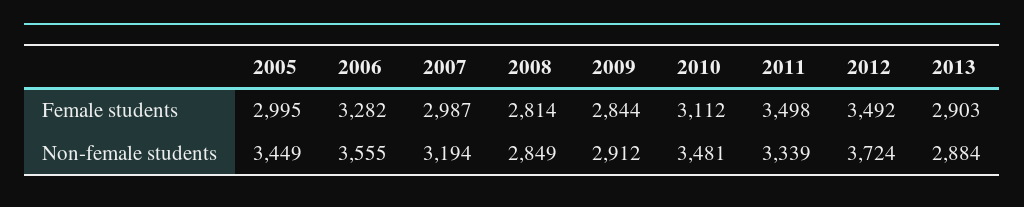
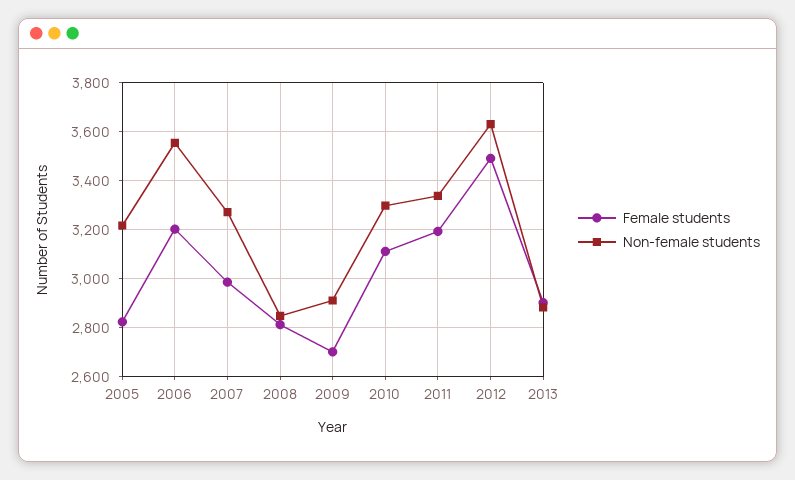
  {
    "Female students": {
-     "2005": 2995,
+     "2005": 2825,
-     "2006": 3282,
+     "2006": 3200,
      "2007": 2987,
      "2008": 2814,
-     "2009": 2844,
+     "2009": 2700,
      "2010": 3112,
-     "2011": 3498,
+     "2011": 3200,
      "2012": 3492,
      "2013": 2903
    },
    "Non-female students": {
-     "2005": 3449,
+     "2005": 3225,
      "2006": 3555,
-     "2007": 3194,
+     "2007": 3275,
      "2008": 2849,
      "2009": 2912,
-     "2010": 3481,
+     "2010": 3300,
      "2011": 3339,
-     "2012": 3724,
+     "2012": 3625,
      "2013": 2884
    }
  }

